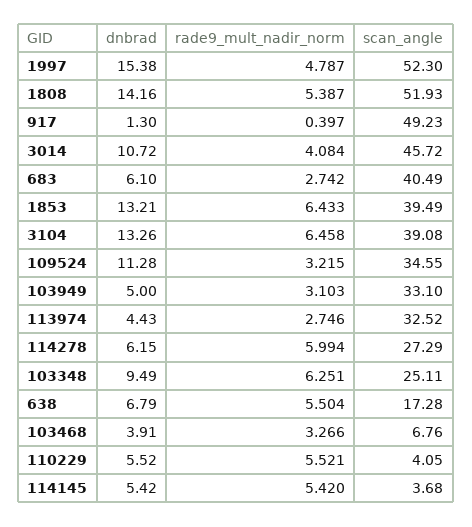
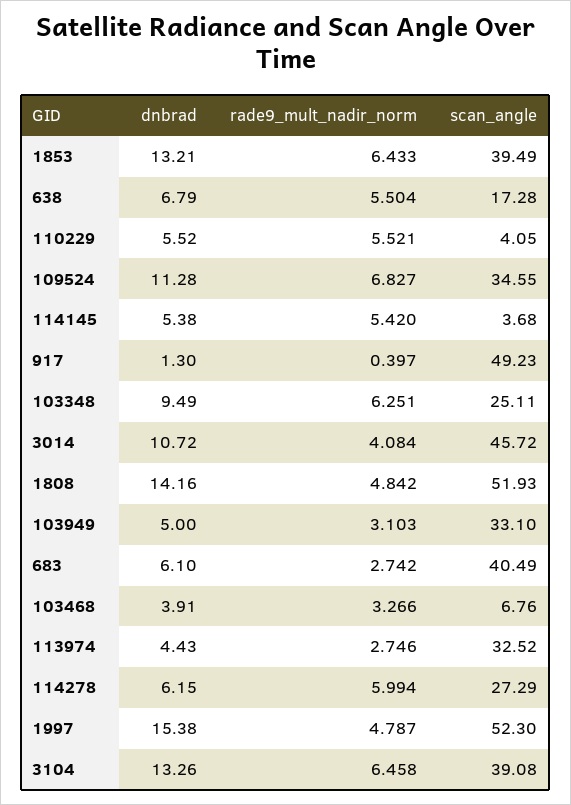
  {
    "dnbrad": {
      "1997": 15.38,
      "1808": 14.16,
      "917": 1.3,
      "3014": 10.72,
      "683": 6.1,
      "1853": 13.21,
      "3104": 13.26,
      "109524": 11.28,
      "103949": 5,
      "113974": 4.43,
      "114278": 6.15,
      "103348": 9.49,
      "638": 6.79,
      "103468": 3.91,
      "110229": 5.52,
-     "114145": 5.42
+     "114145": 5.38
    },
    "rade9_mult_nadir_norm": {
      "1997": 4.787,
-     "1808": 5.387,
+     "1808": 4.842,
      "917": 0.397,
      "3014": 4.084,
      "683": 2.742,
      "1853": 6.433,
      "3104": 6.458,
-     "109524": 3.215,
+     "109524": 6.827,
      "103949": 3.103,
      "113974": 2.746,
      "114278": 5.994,
      "103348": 6.251,
      "638": 5.504,
      "103468": 3.266,
      "110229": 5.521,
      "114145": 5.42
    },
    "scan_angle": {
      "1997": 52.3,
      "1808": 51.93,
      "917": 49.23,
      "3014": 45.72,
      "683": 40.49,
      "1853": 39.49,
      "3104": 39.08,
      "109524": 34.55,
      "103949": 33.1,
      "113974": 32.52,
      "114278": 27.29,
      "103348": 25.11,
      "638": 17.28,
      "103468": 6.76,
      "110229": 4.05,
      "114145": 3.68
    }
  }

